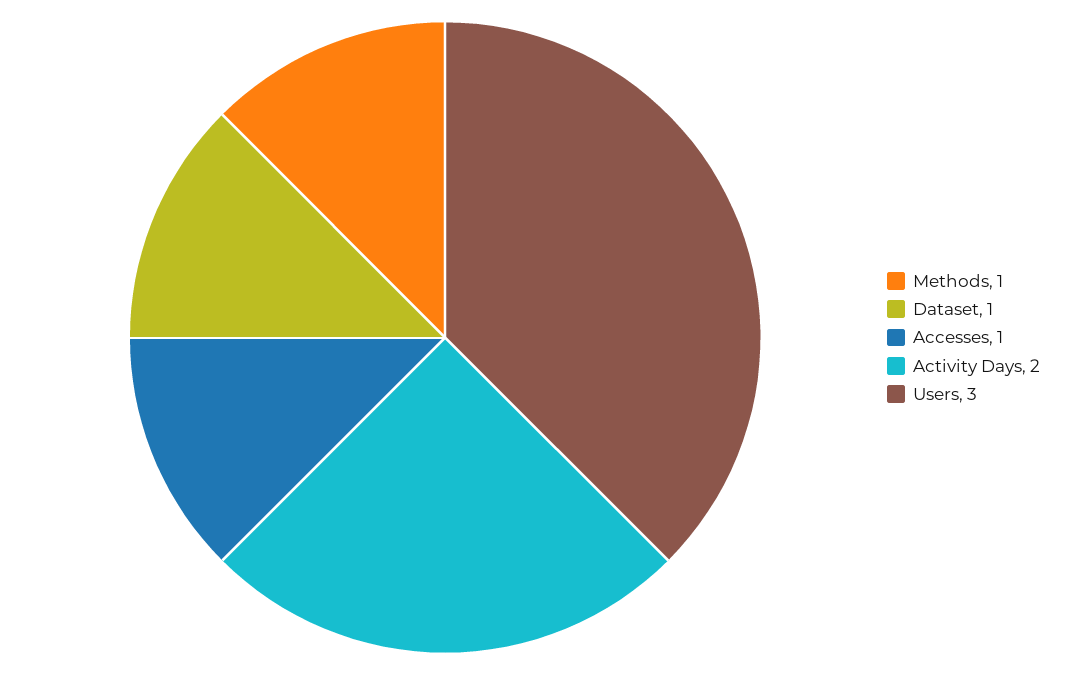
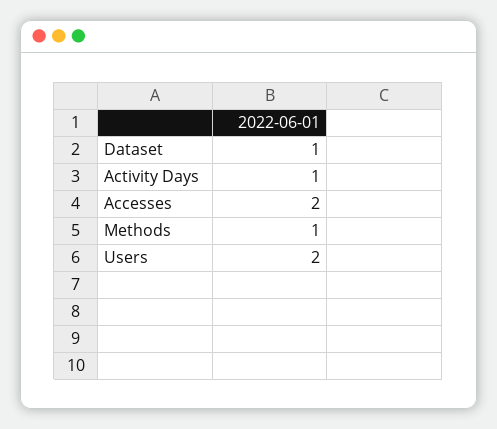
  {
    "Methods": 1,
    "Dataset": 1,
-   "Accesses": 1,
+   "Accesses": 2,
-   "Activity Days": 2,
+   "Activity Days": 1,
-   "Users": 3
+   "Users": 2
  }

